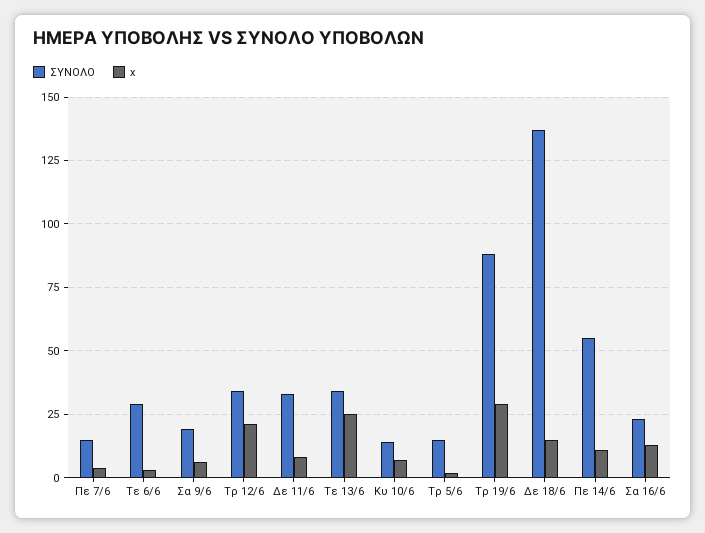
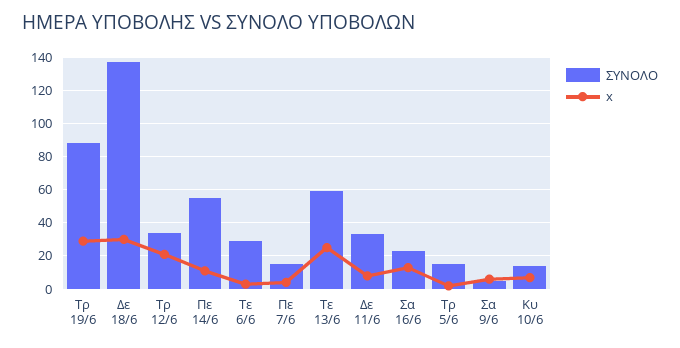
  {
    "ΣΥΝΟΛΟ": {
      "Πε 7/6": 15,
      "Τε 6/6": 30,
-     "Σα 9/6": 20,
+     "Σα 9/6": 5,
      "Τρ 12/6": 35,
      "Δε 11/6": 35,
-     "Τε 13/6": 35,
+     "Τε 13/6": 60,
      "Κυ 10/6": 15,
      "Τρ 5/6": 15,
      "Τρ 19/6": 90,
      "Δε 18/6": 135,
      "Πε 14/6": 55,
      "Σα 16/6": 25
    },
    "x": {
      "Πε 7/6": 5,
      "Τε 6/6": 5,
      "Σα 9/6": 5,
      "Τρ 12/6": 20,
      "Δε 11/6": 10,
      "Τε 13/6": 25,
      "Κυ 10/6": 5,
      "Τρ 5/6": 0,
      "Τρ 19/6": 30,
-     "Δε 18/6": 15,
+     "Δε 18/6": 30,
      "Πε 14/6": 10,
      "Σα 16/6": 15
    }
  }

